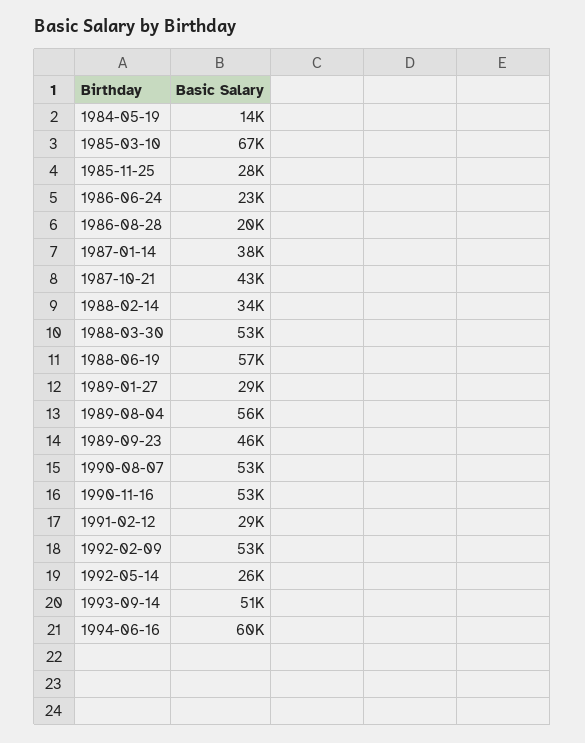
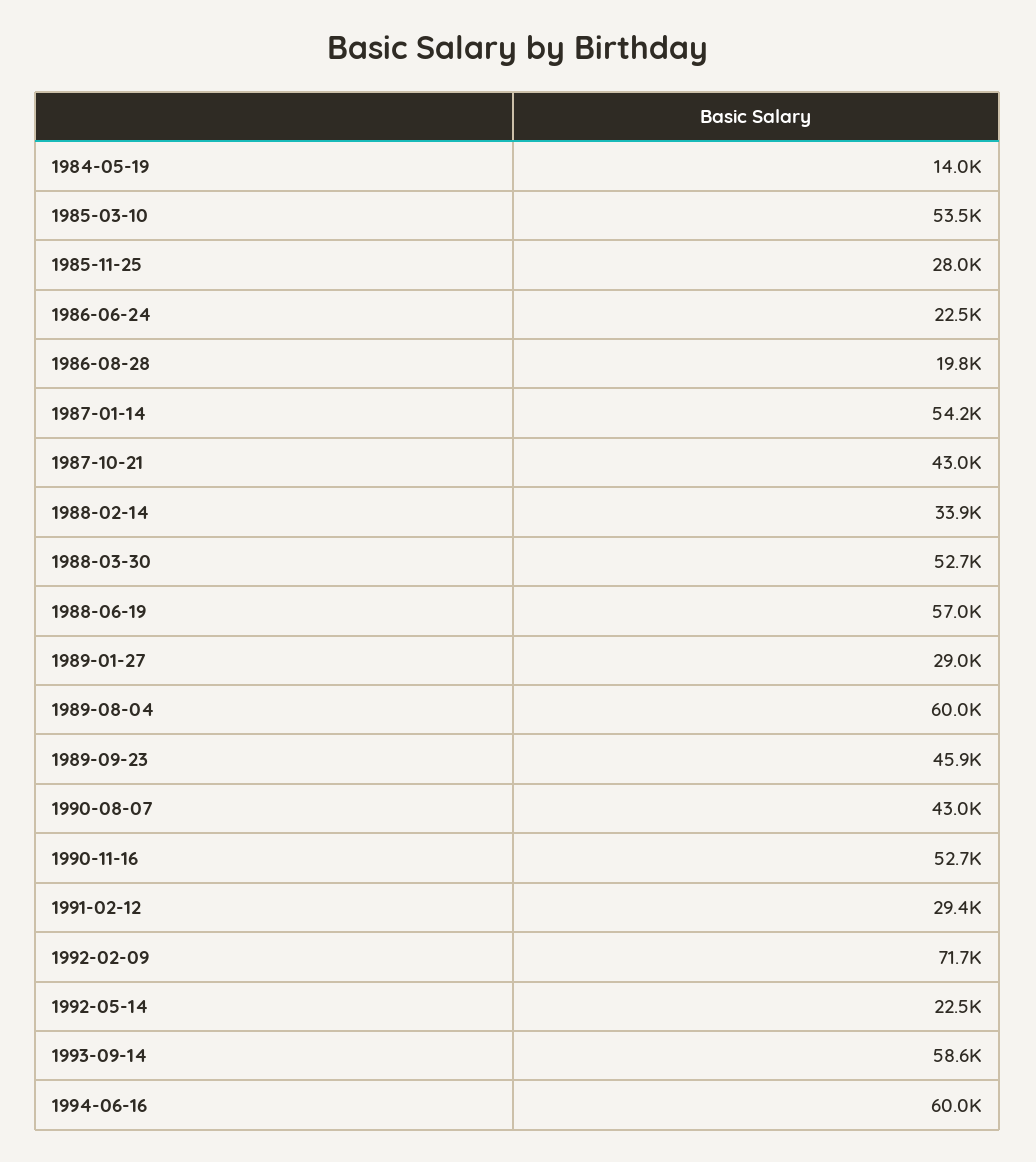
  {
    "1984-05-19": 14000,
-   "1985-03-10": 67000,
+   "1985-03-10": 53500,
    "1985-11-25": 28000,
    "1986-06-24": 22500,
    "1986-08-28": 19800,
-   "1987-01-14": 38000,
+   "1987-01-14": 54200,
    "1987-10-21": 43000,
    "1988-02-14": 33900,
    "1988-03-30": 52700,
    "1988-06-19": 57000,
    "1989-01-27": 29000,
-   "1989-08-04": 56000,
+   "1989-08-04": 60000,
    "1989-09-23": 45900,
-   "1990-08-07": 53000,
+   "1990-08-07": 43000,
    "1990-11-16": 52700,
    "1991-02-12": 29400,
-   "1992-02-09": 53000,
+   "1992-02-09": 71700,
-   "1992-05-14": 26000,
+   "1992-05-14": 22500,
-   "1993-09-14": 51000,
+   "1993-09-14": 58600,
    "1994-06-16": 60000
  }

